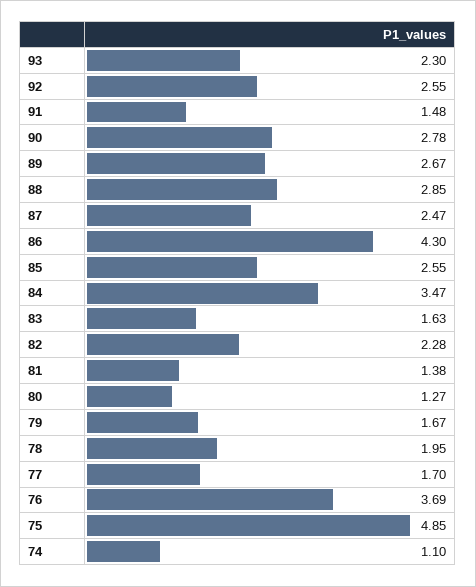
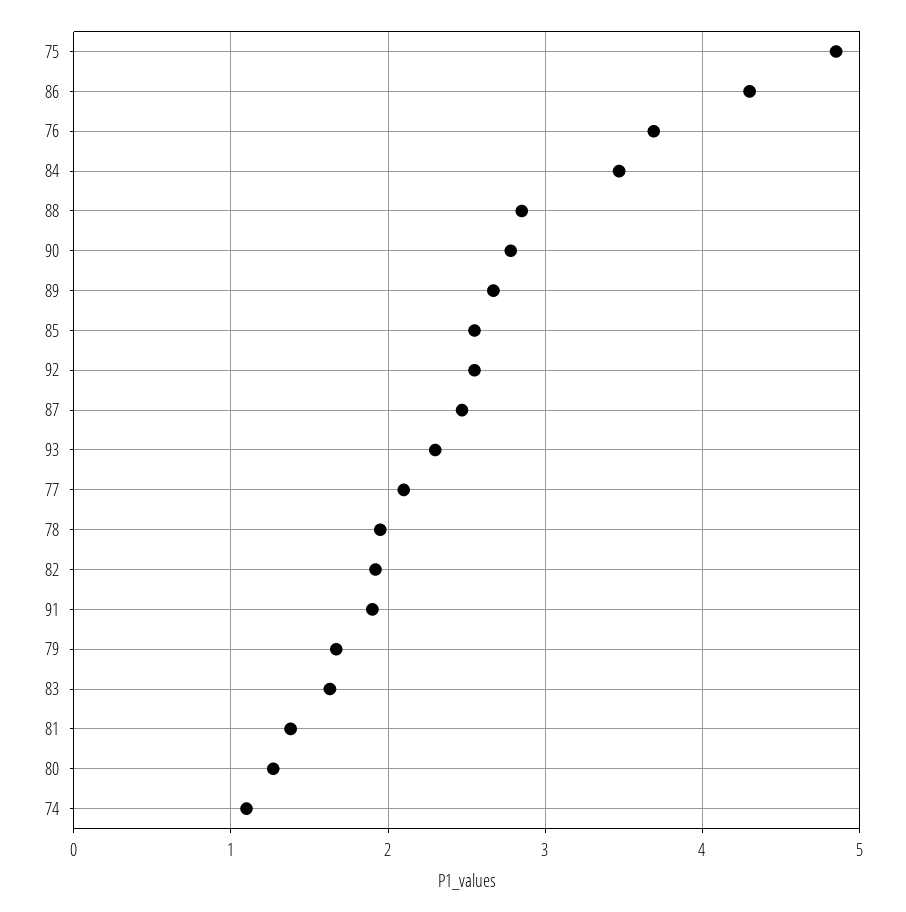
  {
    "93": 2.3,
    "92": 2.55,
-   "91": 1.48,
+   "91": 1.9,
    "90": 2.78,
    "89": 2.67,
    "88": 2.85,
    "87": 2.47,
    "86": 4.3,
    "85": 2.55,
    "84": 3.47,
    "83": 1.63,
-   "82": 2.28,
+   "82": 1.9,
    "81": 1.38,
    "80": 1.27,
    "79": 1.67,
    "78": 1.95,
-   "77": 1.7,
+   "77": 2.1,
    "76": 3.69,
    "75": 4.85,
    "74": 1.1
  }

